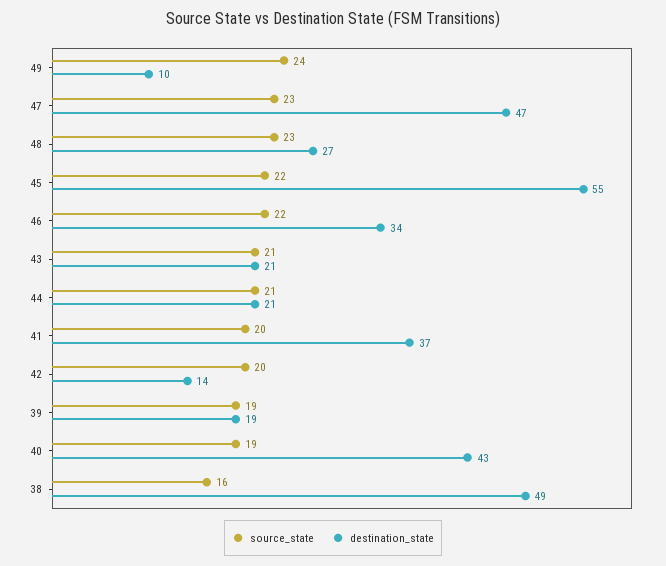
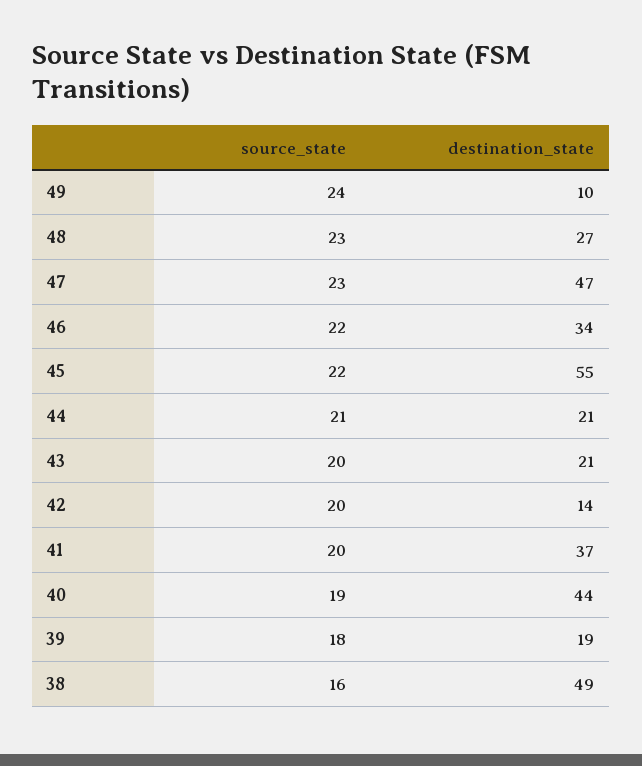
  {
    "source_state": {
      "49": 24,
      "47": 23,
      "48": 23,
      "45": 22,
      "46": 22,
-     "43": 21,
+     "43": 20,
      "44": 21,
      "41": 20,
      "42": 20,
-     "39": 19,
+     "39": 18,
      "40": 19,
      "38": 16
    },
    "destination_state": {
      "49": 10,
      "47": 47,
      "48": 27,
      "45": 55,
      "46": 34,
      "43": 21,
      "44": 21,
      "41": 37,
      "42": 14,
      "39": 19,
-     "40": 43,
+     "40": 44,
      "38": 49
    }
  }

